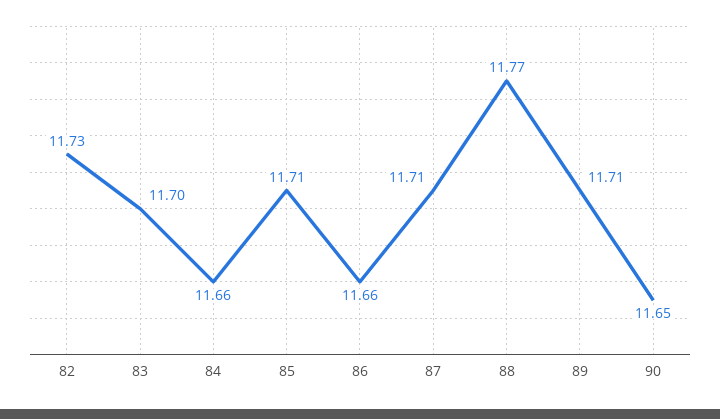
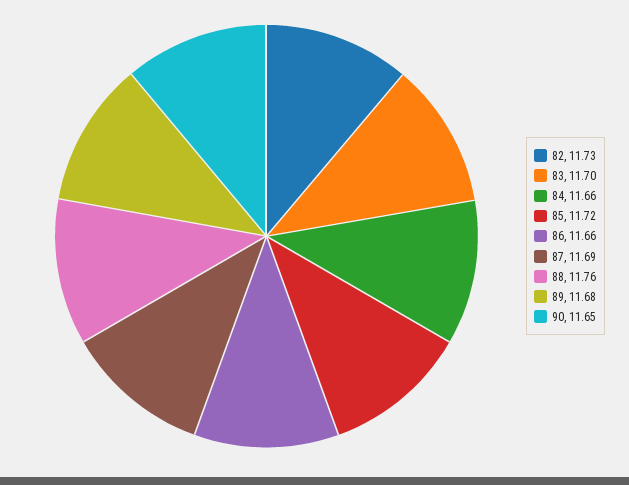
  {
    "82": 11.73,
    "83": 11.7,
    "84": 11.66,
-   "85": 11.71,
+   "85": 11.72,
    "86": 11.66,
-   "87": 11.71,
+   "87": 11.69,
-   "88": 11.77,
+   "88": 11.76,
-   "89": 11.71,
+   "89": 11.68,
    "90": 11.65
  }

